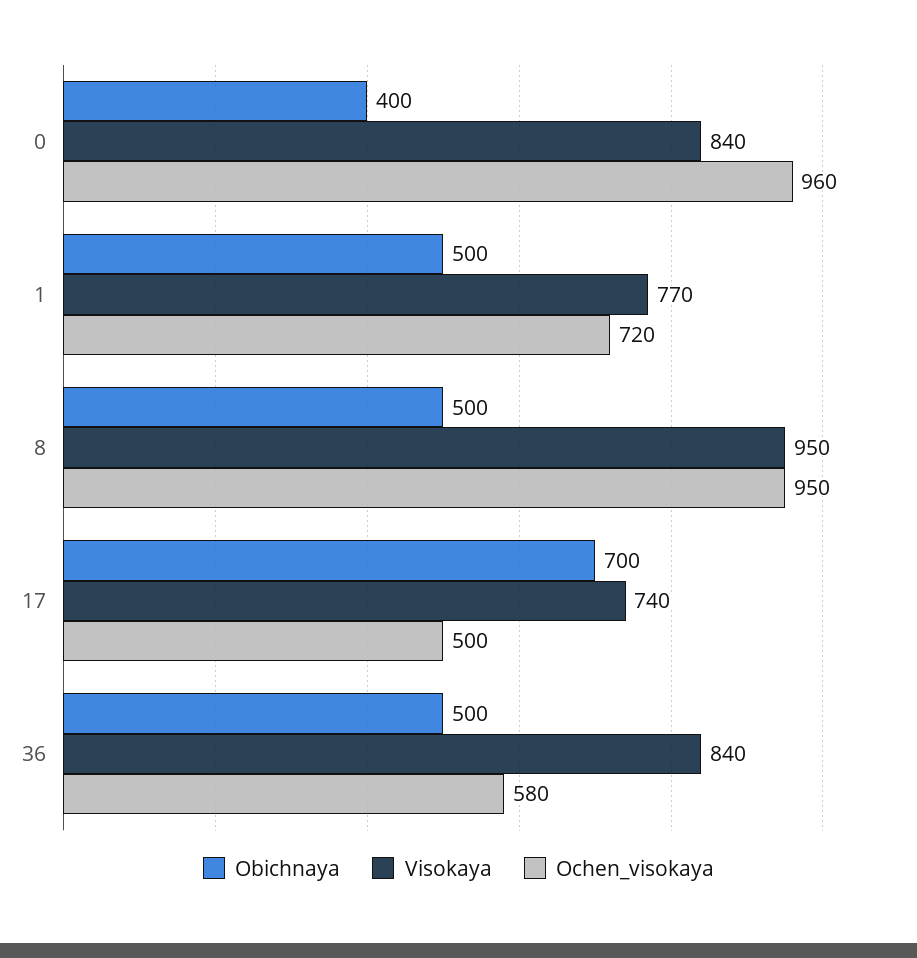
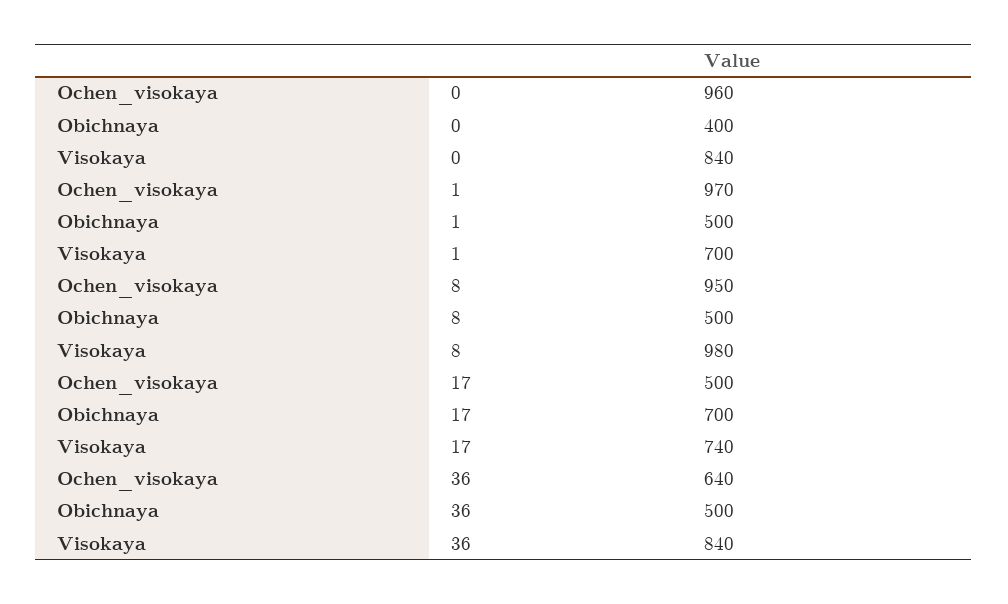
  {
    "Obichnaya": {
      "0": 400,
      "1": 500,
      "8": 500,
      "17": 700,
      "36": 500
    },
    "Visokaya": {
      "0": 840,
-     "1": 770,
+     "1": 700,
-     "8": 950,
+     "8": 980,
      "17": 740,
      "36": 840
    },
    "Ochen_visokaya": {
      "0": 960,
-     "1": 720,
+     "1": 970,
      "8": 950,
      "17": 500,
-     "36": 580
+     "36": 640
    }
  }

